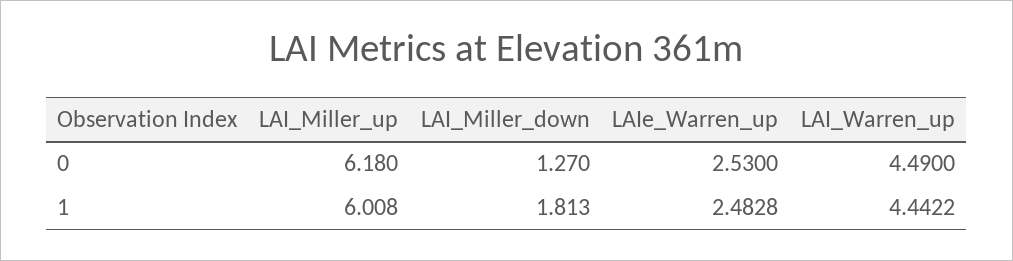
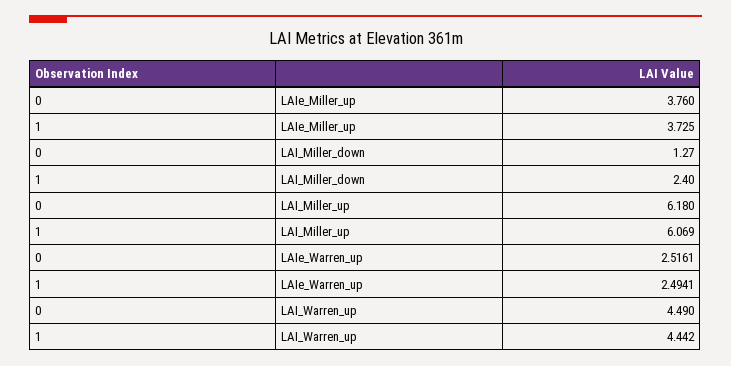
  {
    "LAI_Miller_up": {
      "0": 6.18,
-     "1": 6.008
+     "1": 6.069
    },
    "LAI_Miller_down": {
      "0": 1.27,
-     "1": 1.813
+     "1": 2.4
    },
    "LAIe_Warren_up": {
-     "0": 2.53,
+     "0": 2.5161,
-     "1": 2.4828
+     "1": 2.4941
    },
    "LAI_Warren_up": {
      "0": 4.49,
      "1": 4.4422
-   }
+   },
+   "LAIe_Miller_up": {
+     "0": 3.76,
+     "1": 3.725
+   }
  }

